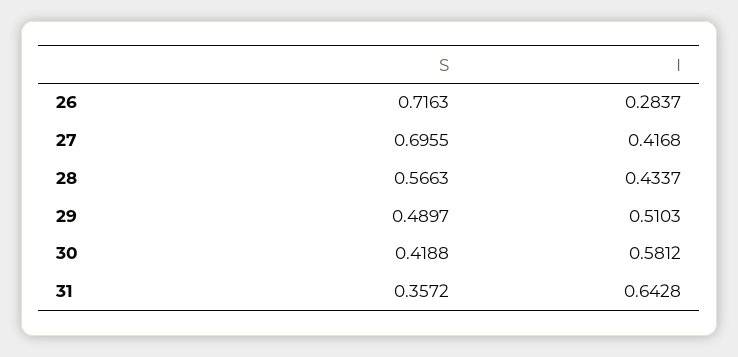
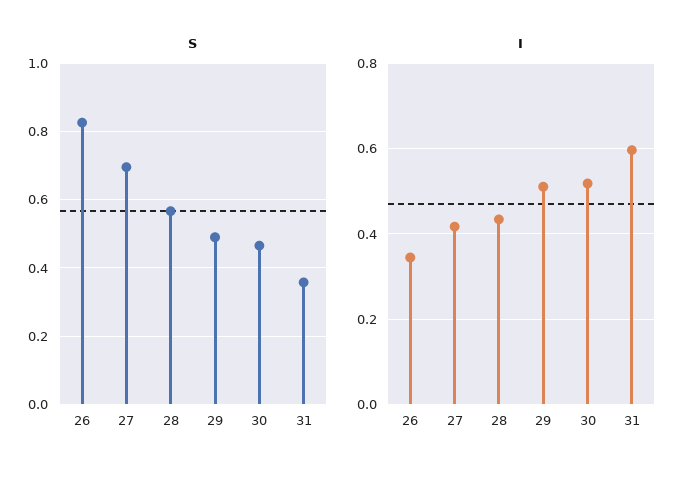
  {
    "S": {
-     "26": 0.7163,
+     "26": 0.82,
      "27": 0.6955,
      "28": 0.5663,
      "29": 0.4897,
-     "30": 0.4188,
+     "30": 0.46,
      "31": 0.3572
    },
    "I": {
-     "26": 0.2837,
+     "26": 0.34,
      "27": 0.4168,
      "28": 0.4337,
      "29": 0.5103,
-     "30": 0.5812,
+     "30": 0.52,
-     "31": 0.6428
+     "31": 0.6
    }
  }

